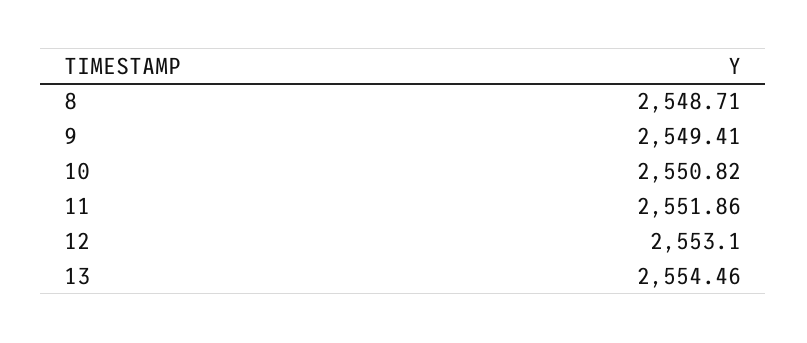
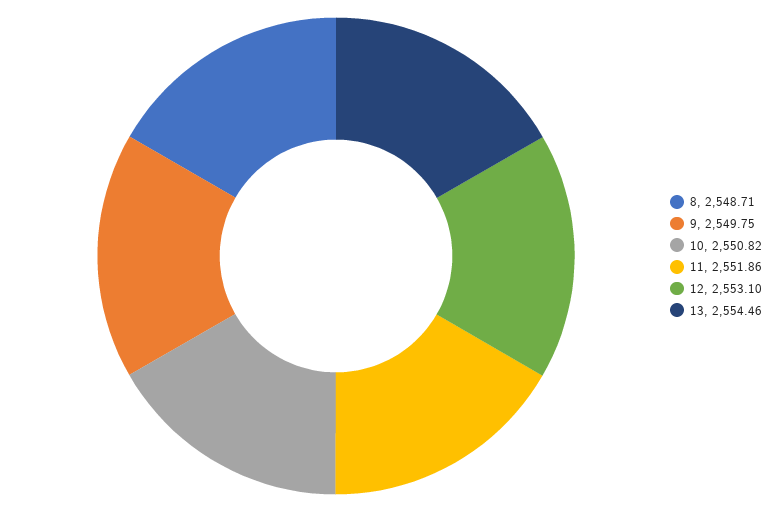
  {
    "8": 2548.71,
-   "9": 2549.41,
+   "9": 2549.75,
    "10": 2550.82,
    "11": 2551.86,
    "12": 2553.1,
    "13": 2554.46
  }

